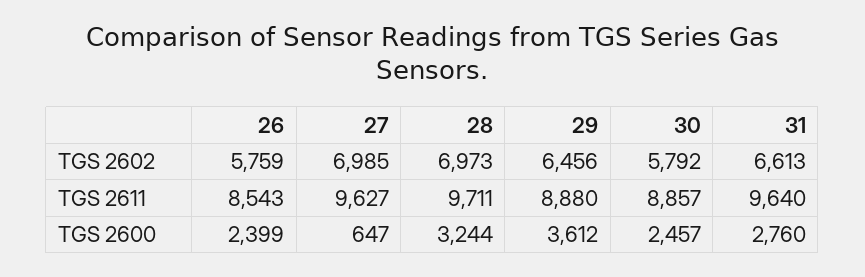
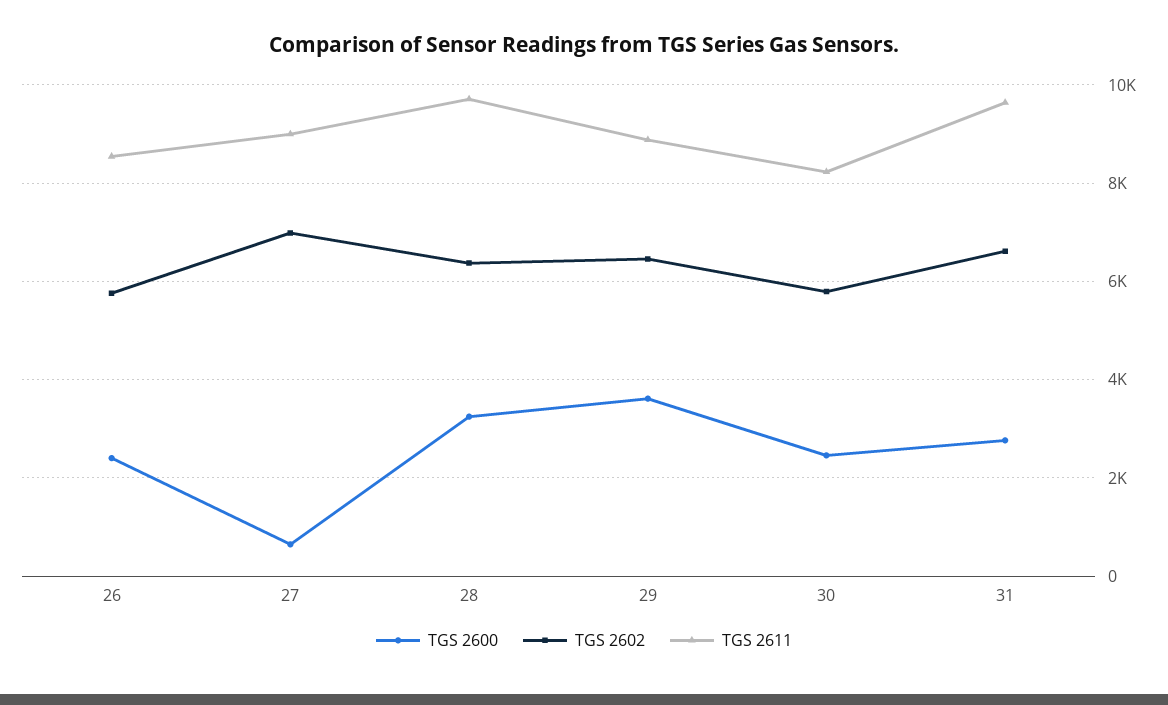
  {
    "TGS 2602": {
      "26": 5759,
      "27": 6985,
-     "28": 6973,
+     "28": 6400,
      "29": 6456,
      "30": 5792,
      "31": 6613
    },
    "TGS 2611": {
      "26": 8543,
-     "27": 9627,
+     "27": 9000,
      "28": 9711,
      "29": 8880,
-     "30": 8857,
+     "30": 8200,
      "31": 9640
    },
    "TGS 2600": {
      "26": 2399,
      "27": 647,
      "28": 3244,
      "29": 3612,
      "30": 2457,
      "31": 2760
    }
  }

